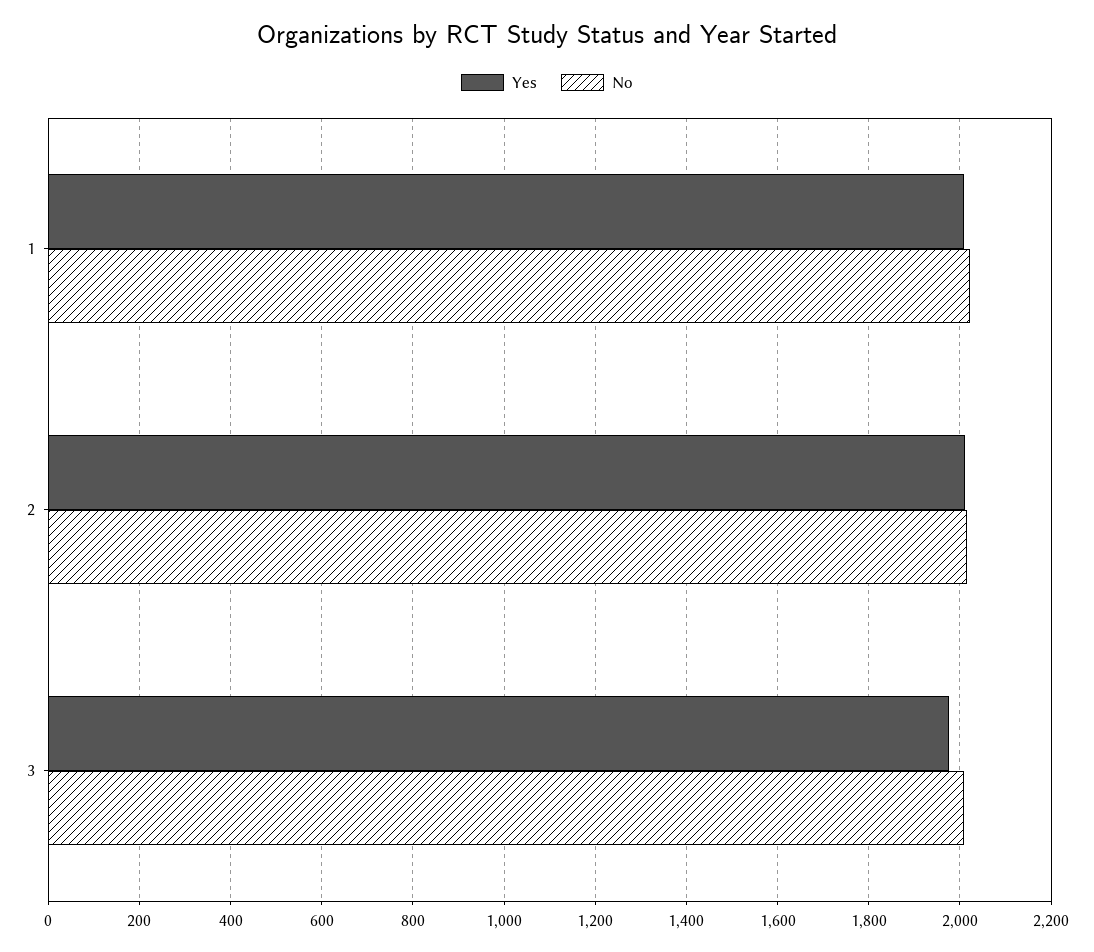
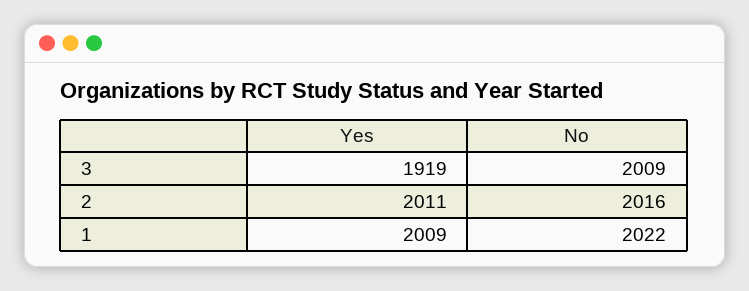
  {
    "Yes": {
      "1": 2009,
      "2": 2011,
-     "3": 1980
+     "3": 1919
    },
    "No": {
      "1": 2022,
      "2": 2016,
      "3": 2009
    }
  }

